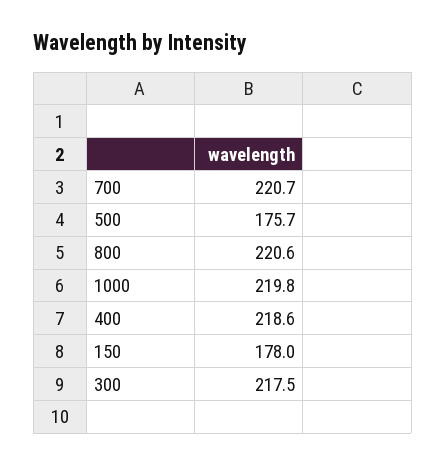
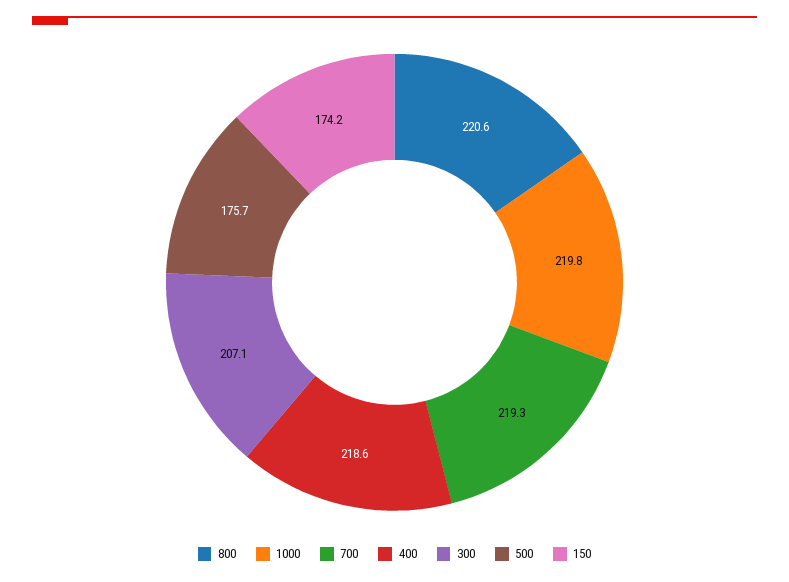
  {
-   "700": 220.7,
+   "700": 219.3,
    "500": 175.7,
    "800": 220.6,
    "1000": 219.8,
    "400": 218.6,
-   "150": 178,
+   "150": 174.2,
-   "300": 217.5
+   "300": 207.1
  }

